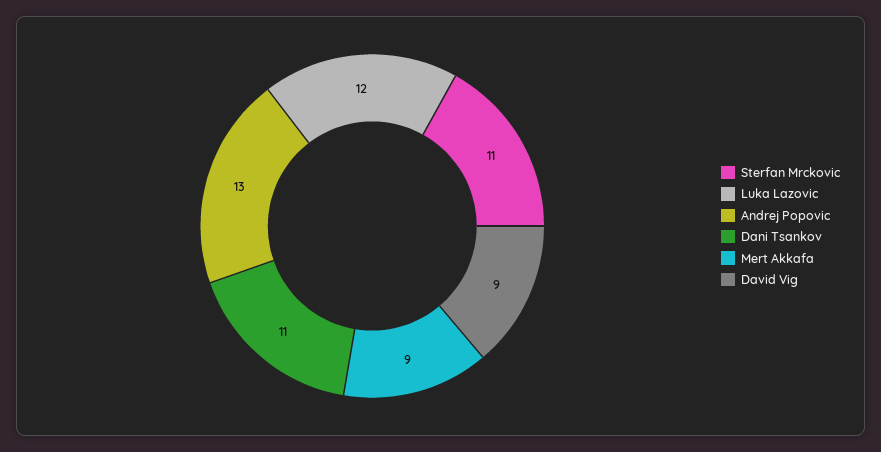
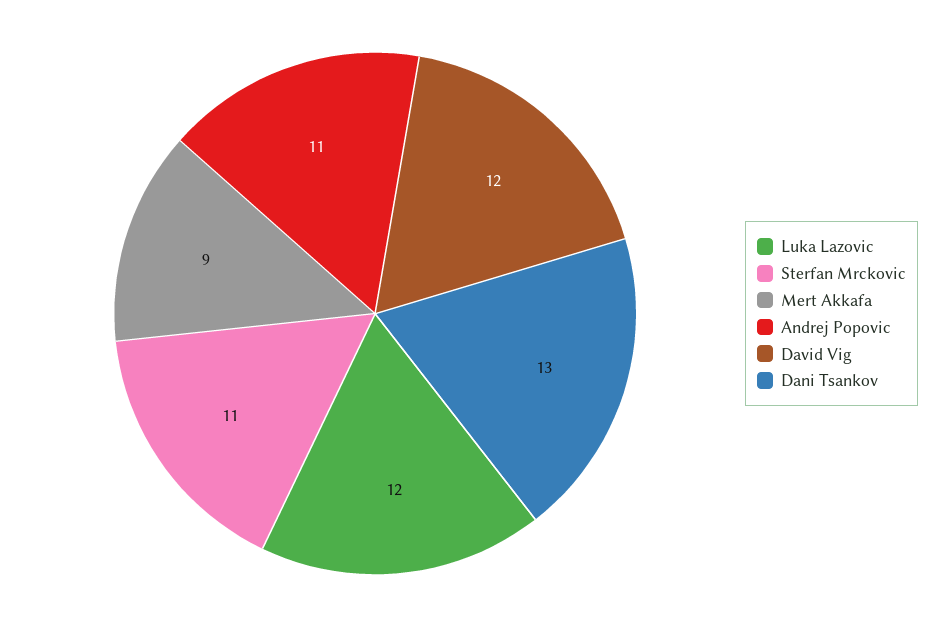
  {
    "Sterfan Mrckovic": 11,
    "Luka Lazovic": 12,
-   "Andrej Popovic": 13,
+   "Andrej Popovic": 11,
-   "Dani Tsankov": 11,
+   "Dani Tsankov": 13,
    "Mert Akkafa": 9,
-   "David Vig": 9
+   "David Vig": 12
  }

